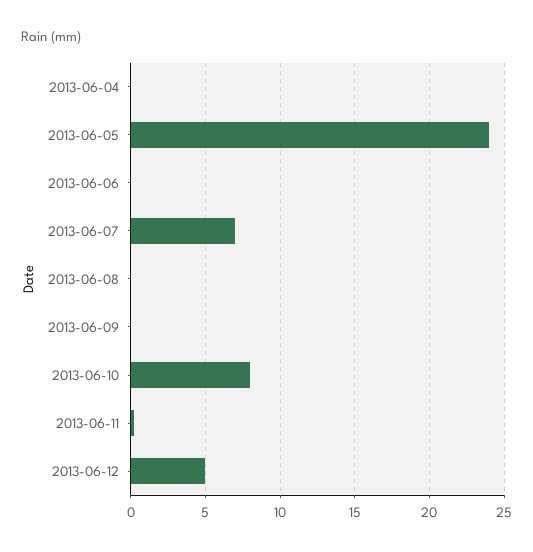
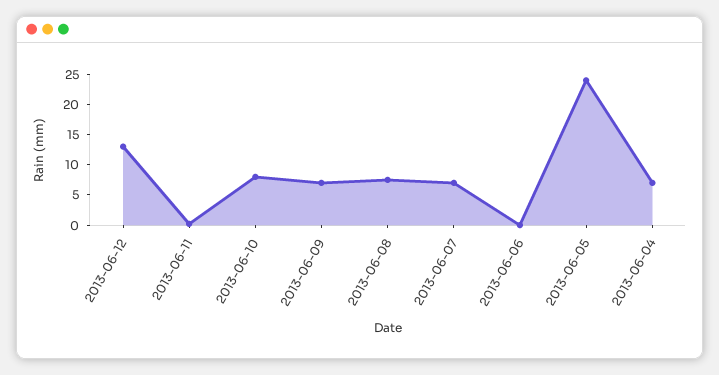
  {
-   "2013-06-04": 0,
+   "2013-06-04": 7.5,
    "2013-06-05": 24,
    "2013-06-06": 0,
    "2013-06-07": 7,
-   "2013-06-08": 0,
+   "2013-06-08": 7.5,
-   "2013-06-09": 0,
+   "2013-06-09": 7.5,
    "2013-06-10": 8,
    "2013-06-11": 0,
-   "2013-06-12": 5
+   "2013-06-12": 12.5
  }

